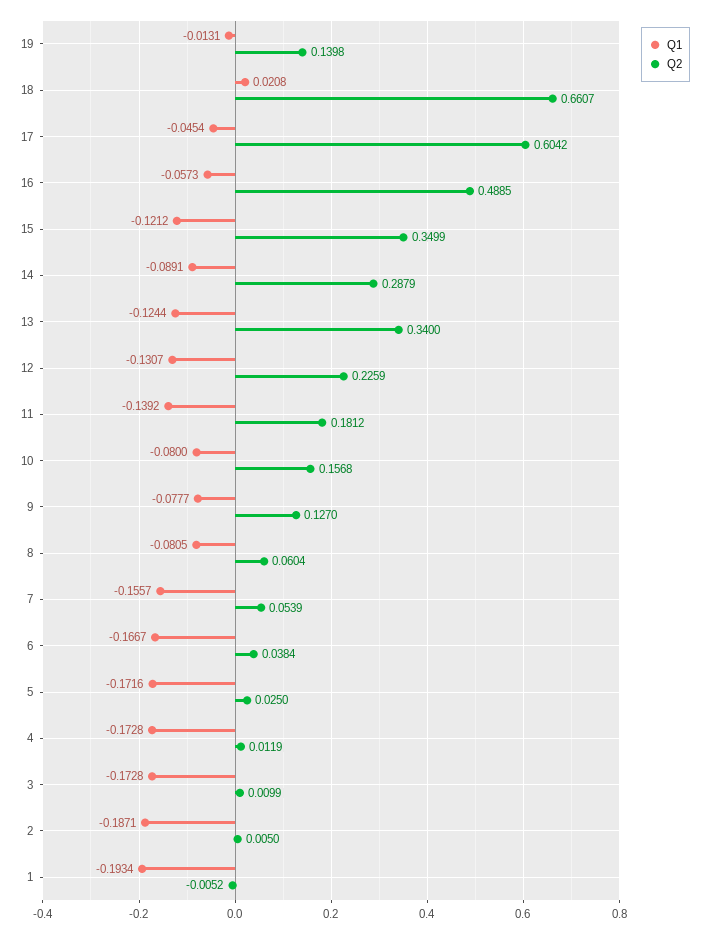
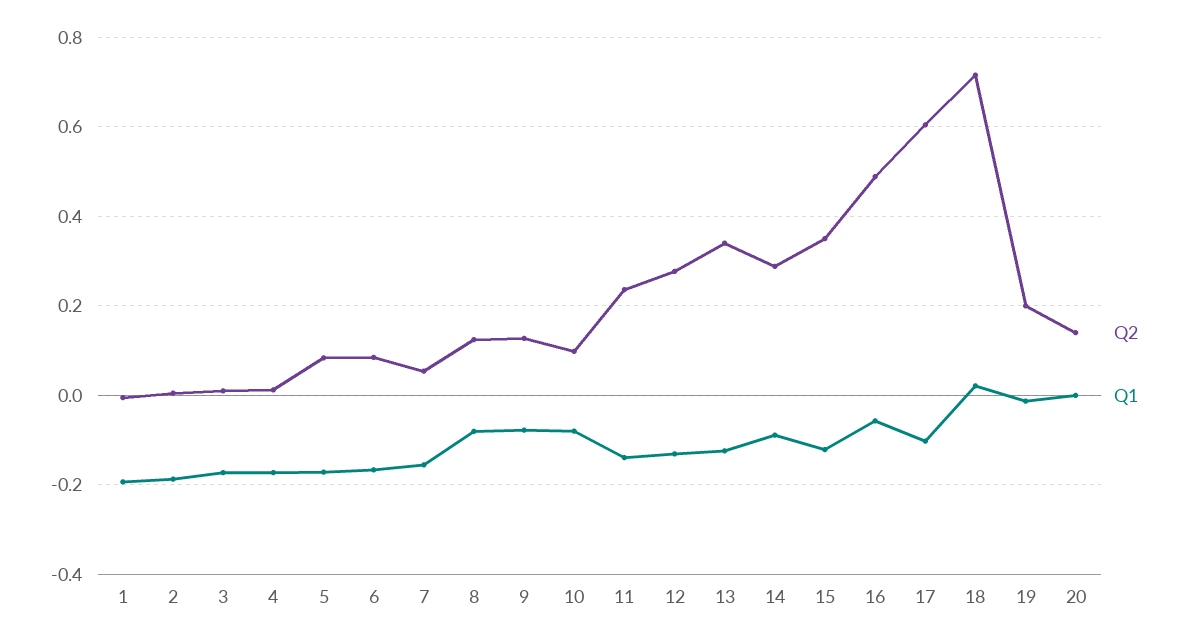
  {
    "Q1": {
      "19": -0.0131,
      "18": 0.0208,
-     "17": -0.0454,
+     "17": -0.1,
      "16": -0.0573,
      "15": -0.1212,
      "14": -0.0891,
      "13": -0.1244,
      "12": -0.1307,
      "11": -0.1392,
      "10": -0.08,
      "9": -0.0777,
      "8": -0.0805,
      "7": -0.1557,
      "6": -0.1667,
      "5": -0.1716,
      "4": -0.1728,
      "3": -0.1728,
      "2": -0.1871,
-     "1": -0.1934
+     "1": -0.1934,
+     "20": 0
    },
    "Q2": {
-     "19": 0.1398,
+     "19": 0.2,
-     "18": 0.6607,
+     "18": 0.72,
      "17": 0.6042,
      "16": 0.4885,
      "15": 0.3499,
      "14": 0.2879,
      "13": 0.34,
-     "12": 0.2259,
+     "12": 0.28,
-     "11": 0.1812,
+     "11": 0.24,
-     "10": 0.1568,
+     "10": 0.1,
      "9": 0.127,
-     "8": 0.0604,
+     "8": 0.12,
      "7": 0.0539,
-     "6": 0.0384,
+     "6": 0.08,
-     "5": 0.025,
+     "5": 0.08,
      "4": 0.0119,
      "3": 0.0099,
      "2": 0.005,
-     "1": -0.0052
+     "1": -0.0052,
+     "20": 0.14
    }
  }

